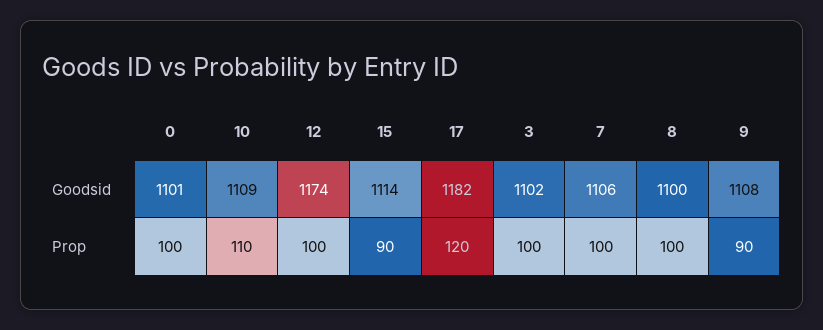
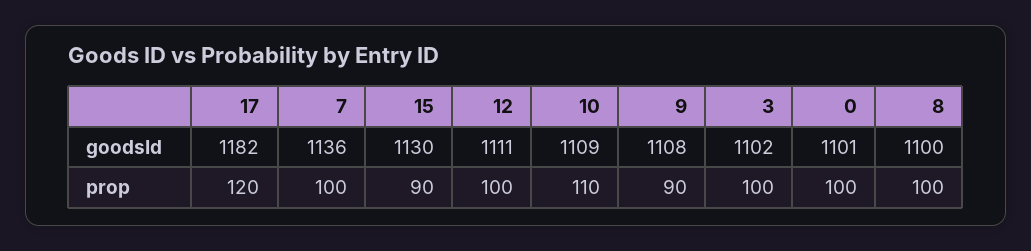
  {
    "0": {
      "Goodsid": 1101,
      "Prop": 100
    },
    "10": {
      "Goodsid": 1109,
      "Prop": 110
    },
    "12": {
-     "Goodsid": 1174,
+     "Goodsid": 1111,
      "Prop": 100
    },
    "15": {
-     "Goodsid": 1114,
+     "Goodsid": 1130,
      "Prop": 90
    },
    "17": {
      "Goodsid": 1182,
      "Prop": 120
    },
    "3": {
      "Goodsid": 1102,
      "Prop": 100
    },
    "7": {
-     "Goodsid": 1106,
+     "Goodsid": 1136,
      "Prop": 100
    },
    "8": {
      "Goodsid": 1100,
      "Prop": 100
    },
    "9": {
      "Goodsid": 1108,
      "Prop": 90
    }
  }

